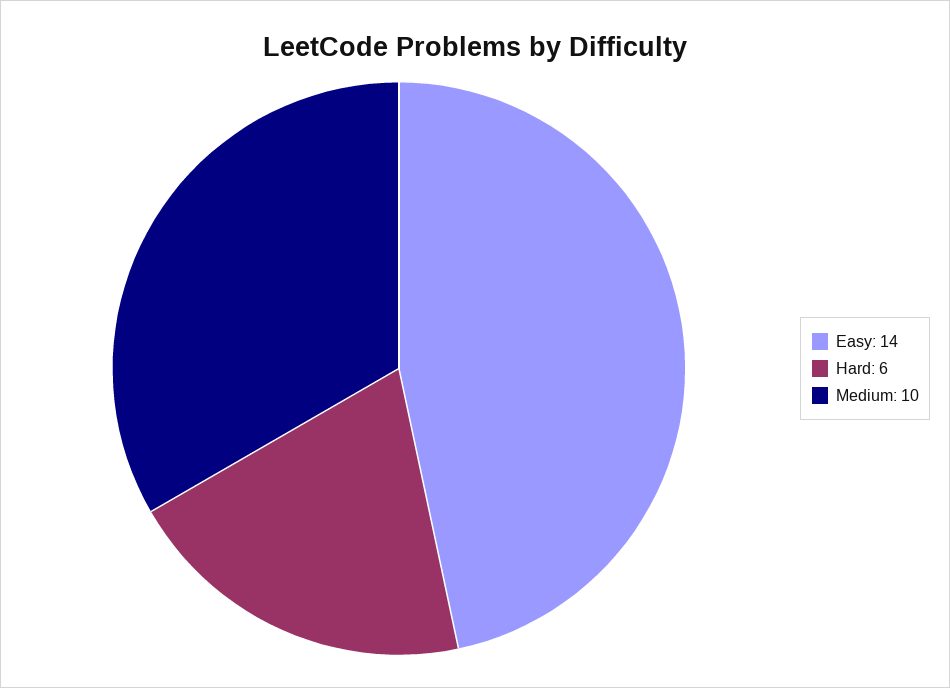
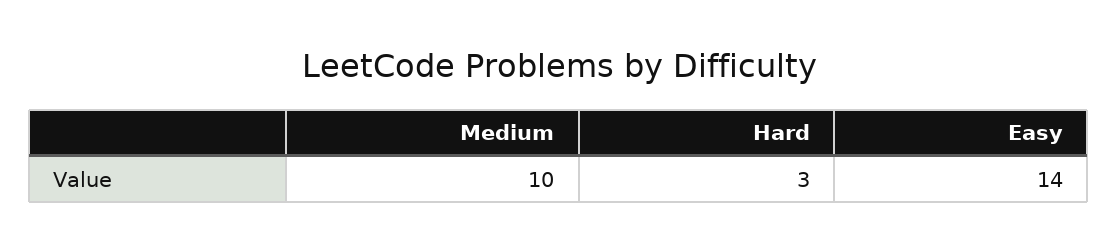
  {
    "Easy": 14,
-   "Hard": 6,
+   "Hard": 3,
    "Medium": 10
  }

